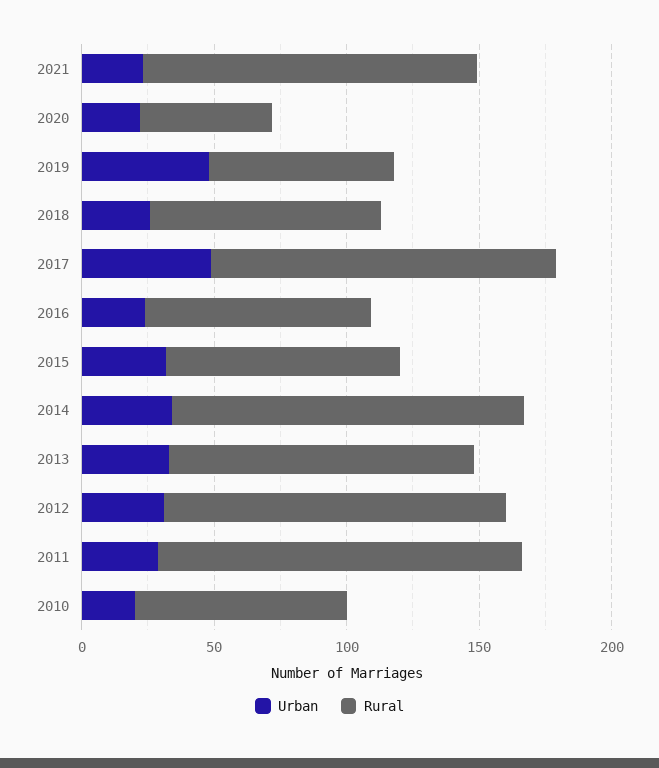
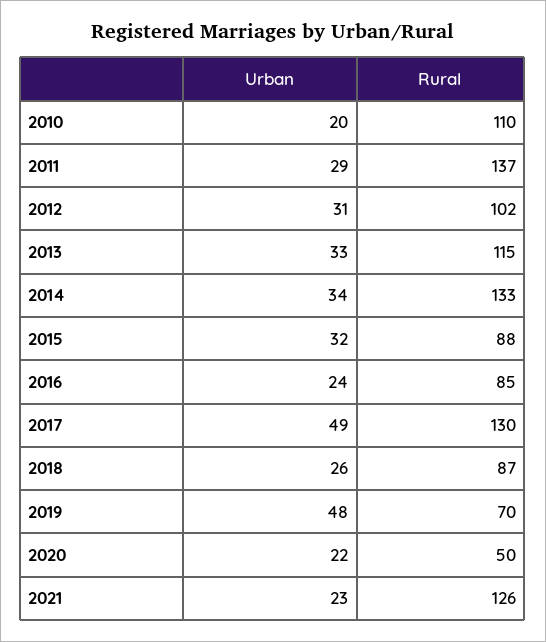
  {
    "Urban": {
      "2021": 23,
      "2020": 22,
      "2019": 48,
      "2018": 26,
      "2017": 49,
      "2016": 24,
      "2015": 32,
      "2014": 34,
      "2013": 33,
      "2012": 31,
      "2011": 29,
      "2010": 20
    },
    "Rural": {
      "2021": 126,
      "2020": 50,
      "2019": 70,
      "2018": 87,
      "2017": 130,
      "2016": 85,
      "2015": 88,
      "2014": 133,
      "2013": 115,
-     "2012": 130,
+     "2012": 102,
      "2011": 137,
-     "2010": 80
+     "2010": 110
    }
  }

